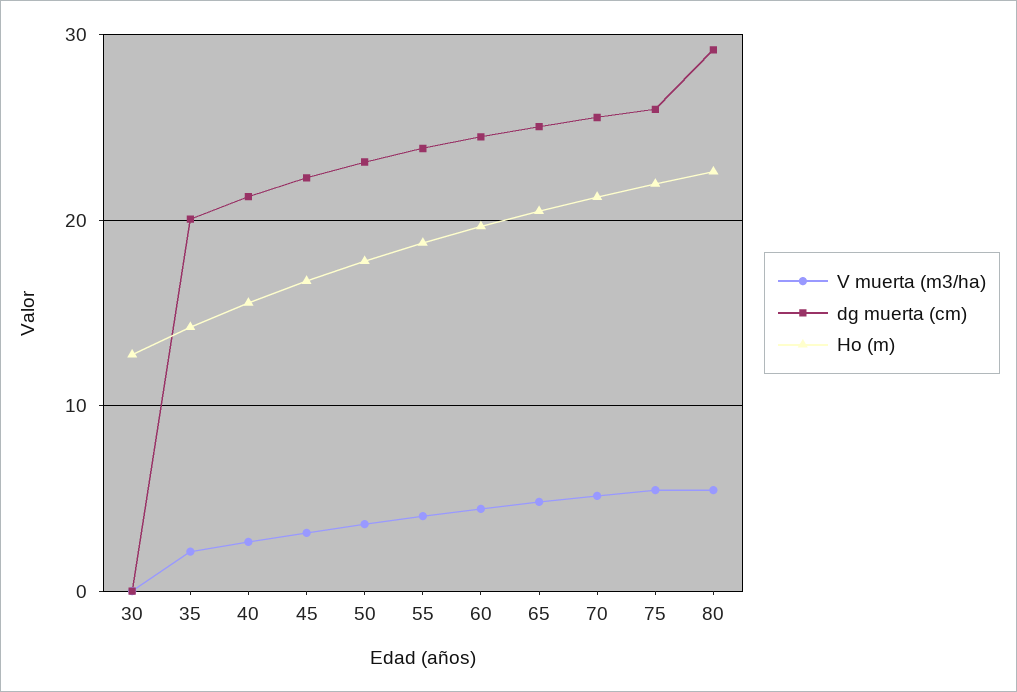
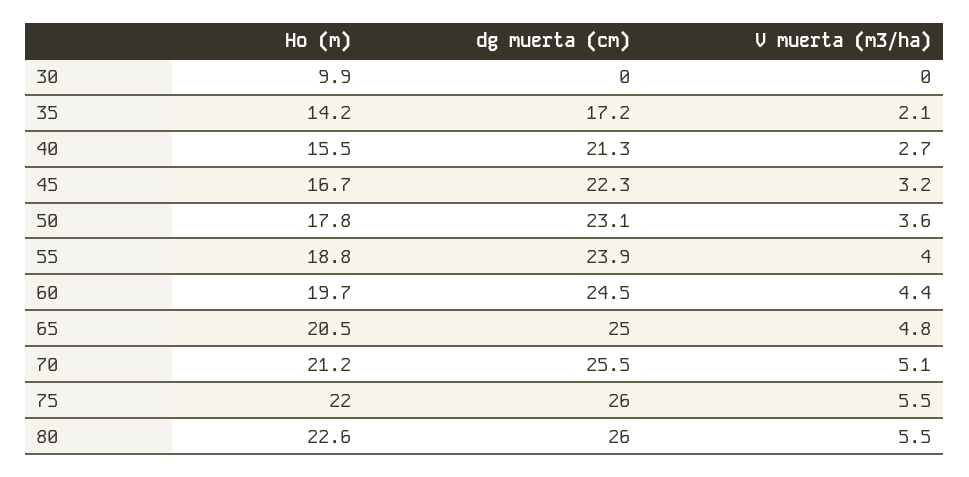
  {
    "V muerta (m3/ha)": {
      "30": 0,
      "35": 2.1,
      "40": 2.7,
      "45": 3.2,
      "50": 3.6,
      "55": 4,
      "60": 4.4,
      "65": 4.8,
      "70": 5.1,
      "75": 5.5,
      "80": 5.5
    },
    "dg muerta (cm)": {
      "30": 0,
-     "35": 20,
+     "35": 17.2,
      "40": 21.3,
      "45": 22.3,
      "50": 23.1,
      "55": 23.9,
      "60": 24.5,
      "65": 25,
      "70": 25.5,
      "75": 26,
-     "80": 29
+     "80": 26
    },
    "Ho (m)": {
-     "30": 13,
+     "30": 9.9,
      "35": 14.2,
      "40": 15.5,
      "45": 16.7,
      "50": 17.8,
      "55": 18.8,
      "60": 19.7,
      "65": 20.5,
      "70": 21.2,
      "75": 22,
      "80": 22.6
    }
  }

